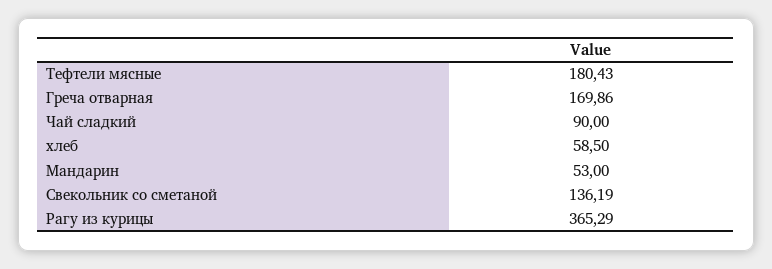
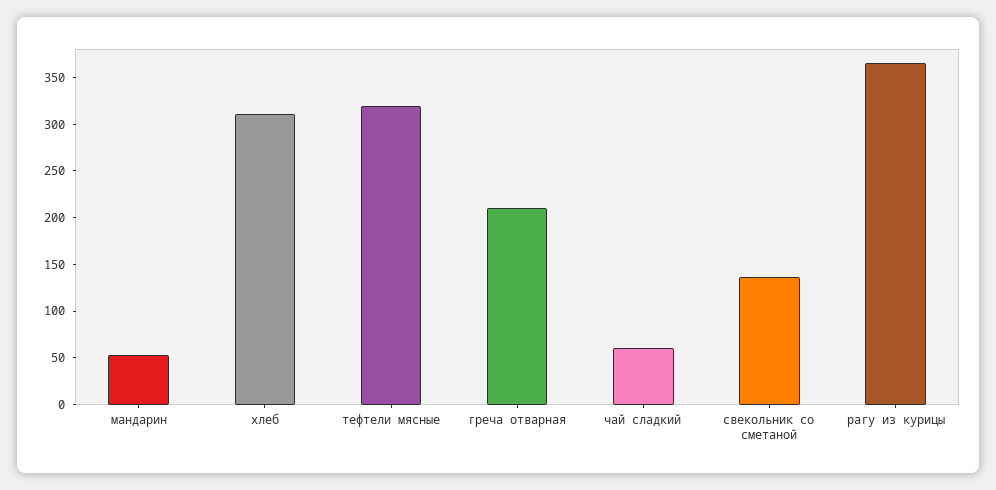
  {
-   "Тефтели мясные": 180.43,
+   "Тефтели мясные": 320,
-   "Греча отварная": 169.86,
+   "Греча отварная": 210,
-   "Чай сладкий": 90,
+   "Чай сладкий": 60,
-   "хлеб": 58.5,
+   "хлеб": 310,
    "Мандарин": 53,
    "Свекольник со сметаной": 136.19,
    "Рагу из курицы": 365.29
  }

